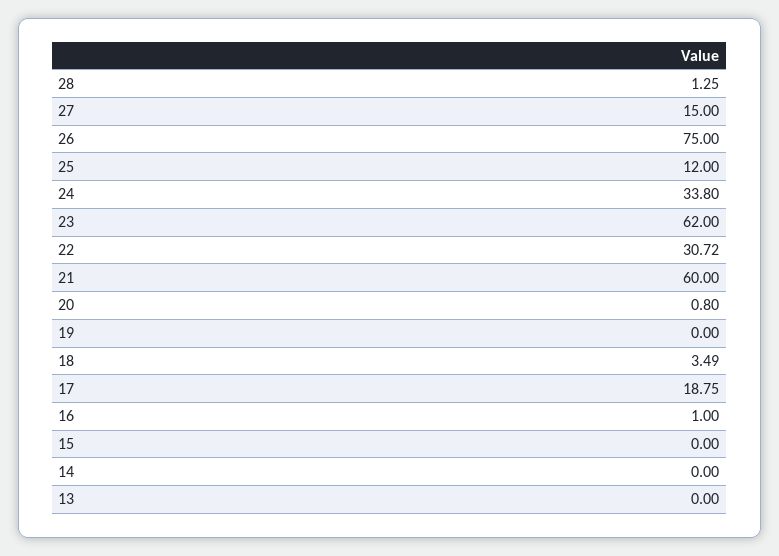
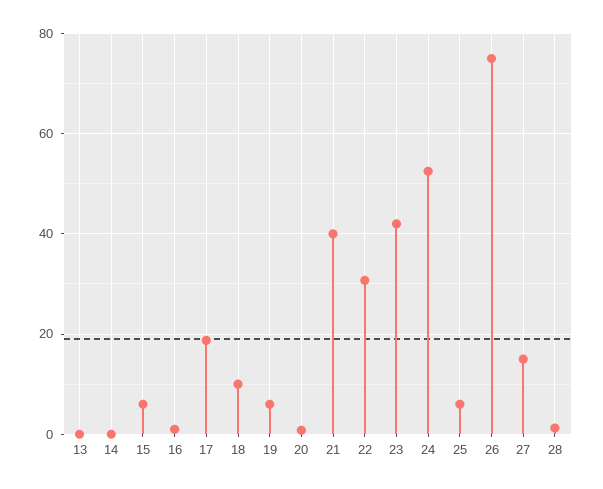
  {
    "28": 1.25,
    "27": 15,
    "26": 75,
-   "25": 12,
+   "25": 6,
-   "24": 33.8,
+   "24": 52,
-   "23": 62,
+   "23": 42,
    "22": 30.72,
-   "21": 60,
+   "21": 40,
    "20": 0.8,
-   "19": 0,
+   "19": 6,
-   "18": 3.49,
+   "18": 10,
    "17": 18.75,
    "16": 1,
-   "15": 0,
+   "15": 6,
    "14": 0,
    "13": 0
  }

